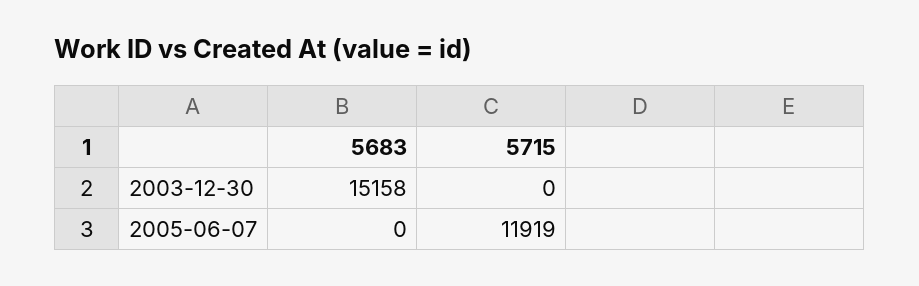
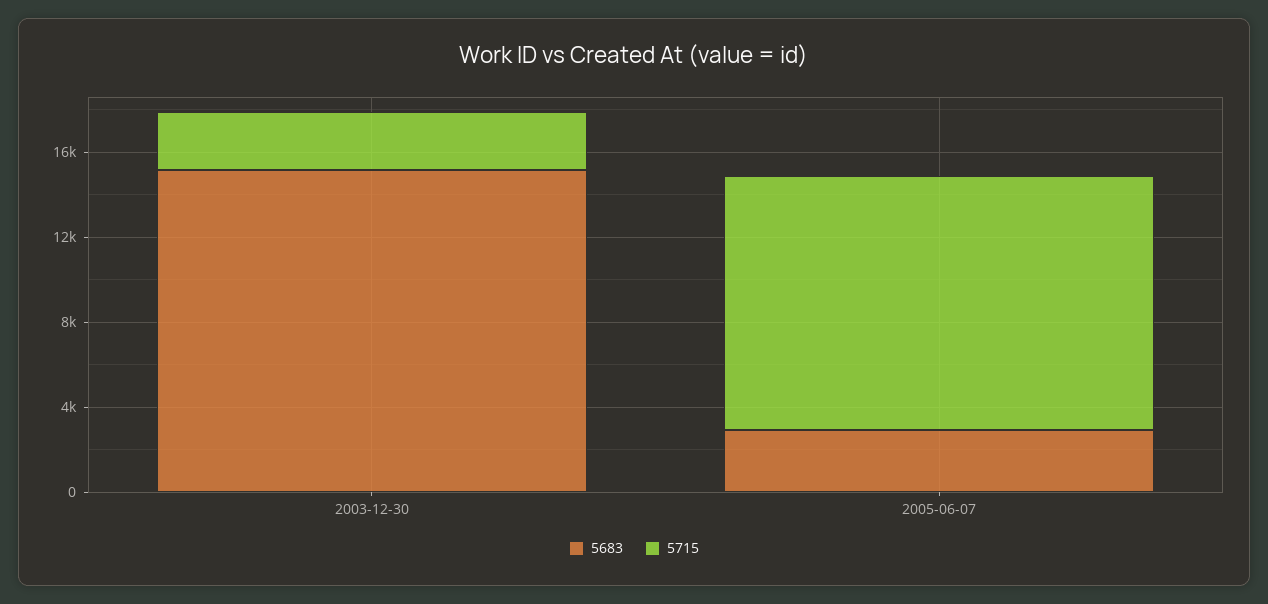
  {
    "5683": {
      "2003-12-30": 15158,
-     "2005-06-07": 0
+     "2005-06-07": 3000
    },
    "5715": {
-     "2003-12-30": 0,
+     "2003-12-30": 3000,
      "2005-06-07": 11919
    }
  }

